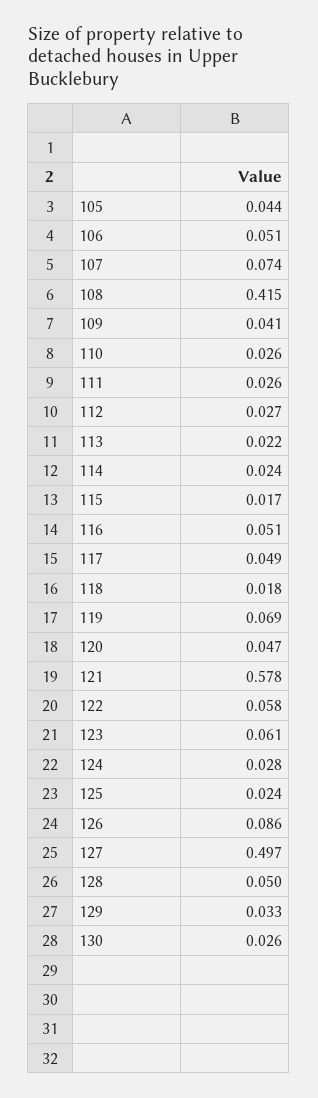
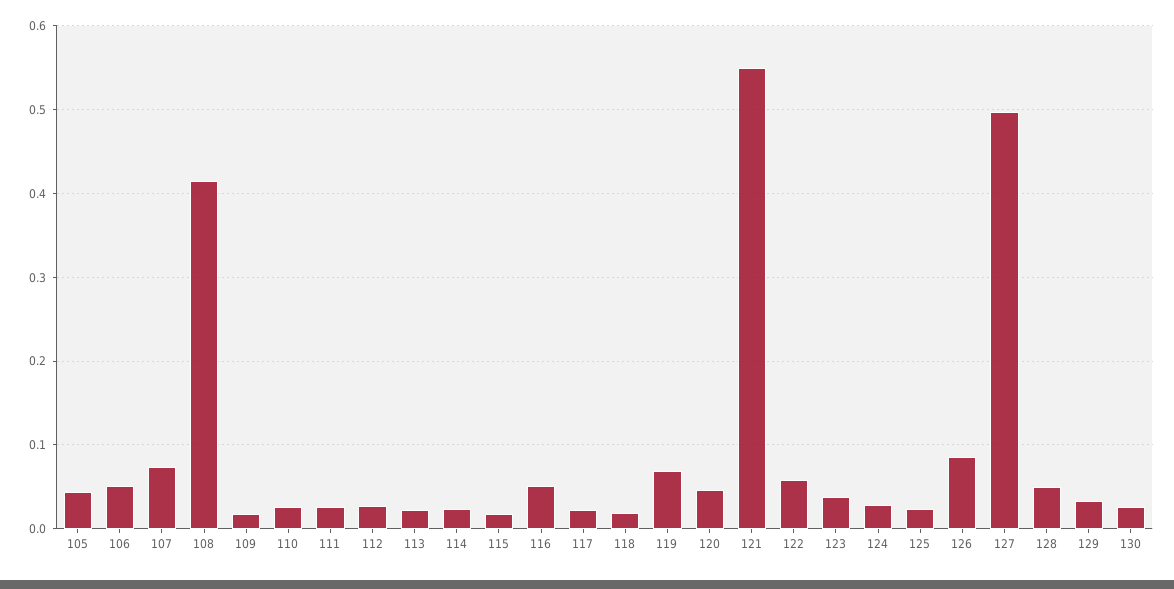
  {
    "105": 0.044,
    "106": 0.051,
    "107": 0.074,
    "108": 0.415,
-   "109": 0.041,
+   "109": 0.02,
    "110": 0.026,
    "111": 0.026,
    "112": 0.027,
    "113": 0.022,
    "114": 0.024,
    "115": 0.017,
    "116": 0.051,
-   "117": 0.049,
+   "117": 0.02,
    "118": 0.018,
    "119": 0.069,
    "120": 0.047,
-   "121": 0.578,
+   "121": 0.55,
    "122": 0.058,
-   "123": 0.061,
+   "123": 0.04,
    "124": 0.028,
    "125": 0.024,
    "126": 0.086,
    "127": 0.497,
    "128": 0.05,
    "129": 0.033,
    "130": 0.026
  }

